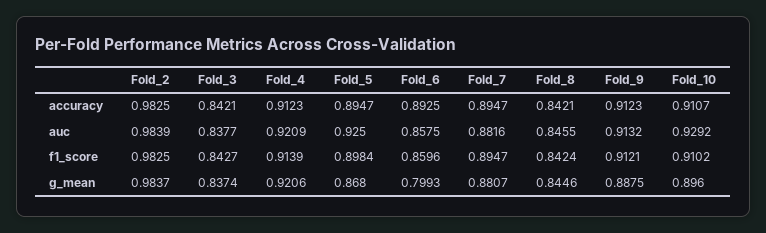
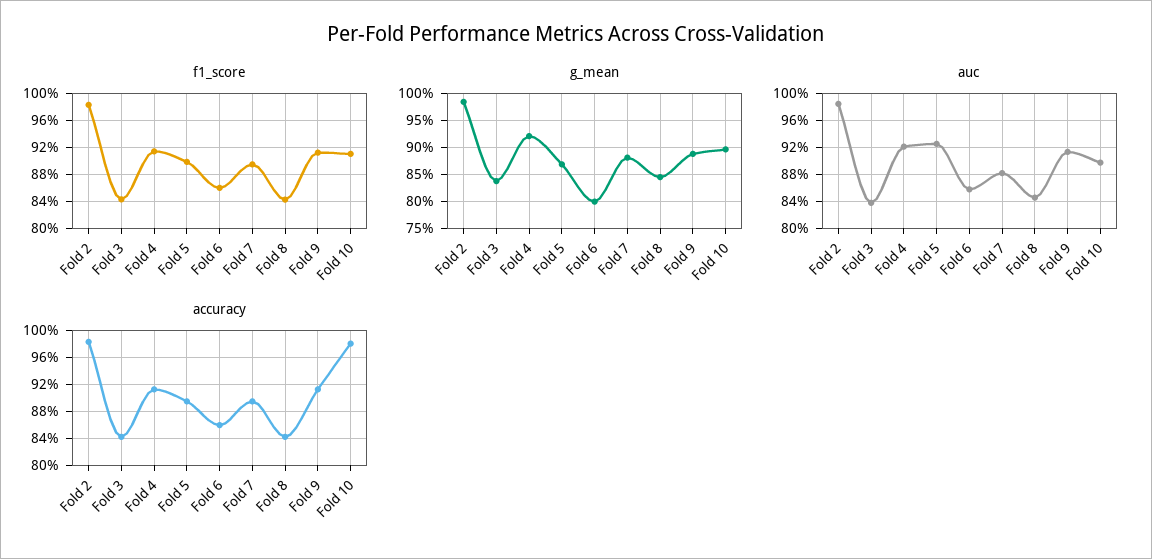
  {
    "accuracy": {
      "Fold_2": 0.9825,
      "Fold_3": 0.8421,
      "Fold_4": 0.9123,
      "Fold_5": 0.8947,
-     "Fold_6": 0.8925,
+     "Fold_6": 0.86,
      "Fold_7": 0.8947,
      "Fold_8": 0.8421,
      "Fold_9": 0.9123,
-     "Fold_10": 0.9107
+     "Fold_10": 0.98
    },
    "auc": {
      "Fold_2": 0.9839,
      "Fold_3": 0.8377,
      "Fold_4": 0.9209,
      "Fold_5": 0.925,
      "Fold_6": 0.8575,
      "Fold_7": 0.8816,
      "Fold_8": 0.8455,
      "Fold_9": 0.9132,
-     "Fold_10": 0.9292
+     "Fold_10": 0.9
    },
    "f1_score": {
      "Fold_2": 0.9825,
      "Fold_3": 0.8427,
      "Fold_4": 0.9139,
      "Fold_5": 0.8984,
      "Fold_6": 0.8596,
      "Fold_7": 0.8947,
      "Fold_8": 0.8424,
      "Fold_9": 0.9121,
      "Fold_10": 0.9102
    },
    "g_mean": {
      "Fold_2": 0.9837,
      "Fold_3": 0.8374,
      "Fold_4": 0.9206,
      "Fold_5": 0.868,
      "Fold_6": 0.7993,
      "Fold_7": 0.8807,
      "Fold_8": 0.8446,
      "Fold_9": 0.8875,
      "Fold_10": 0.896
    }
  }

